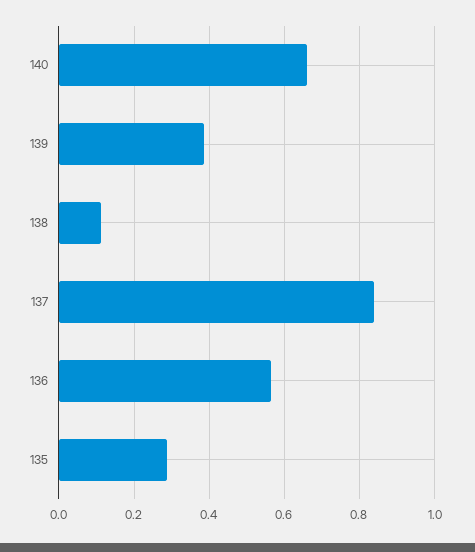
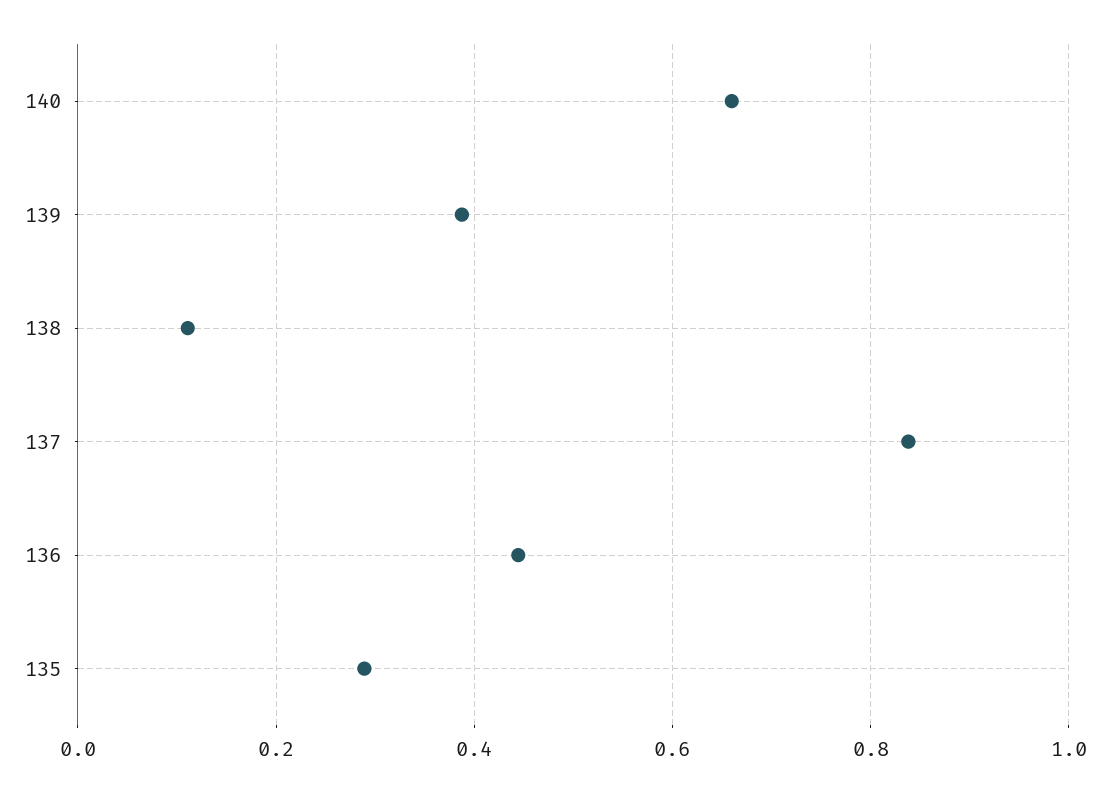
  {
    "140": 0.66,
    "139": 0.38,
    "138": 0.12,
    "137": 0.84,
-   "136": 0.56,
+   "136": 0.44,
    "135": 0.28
  }

